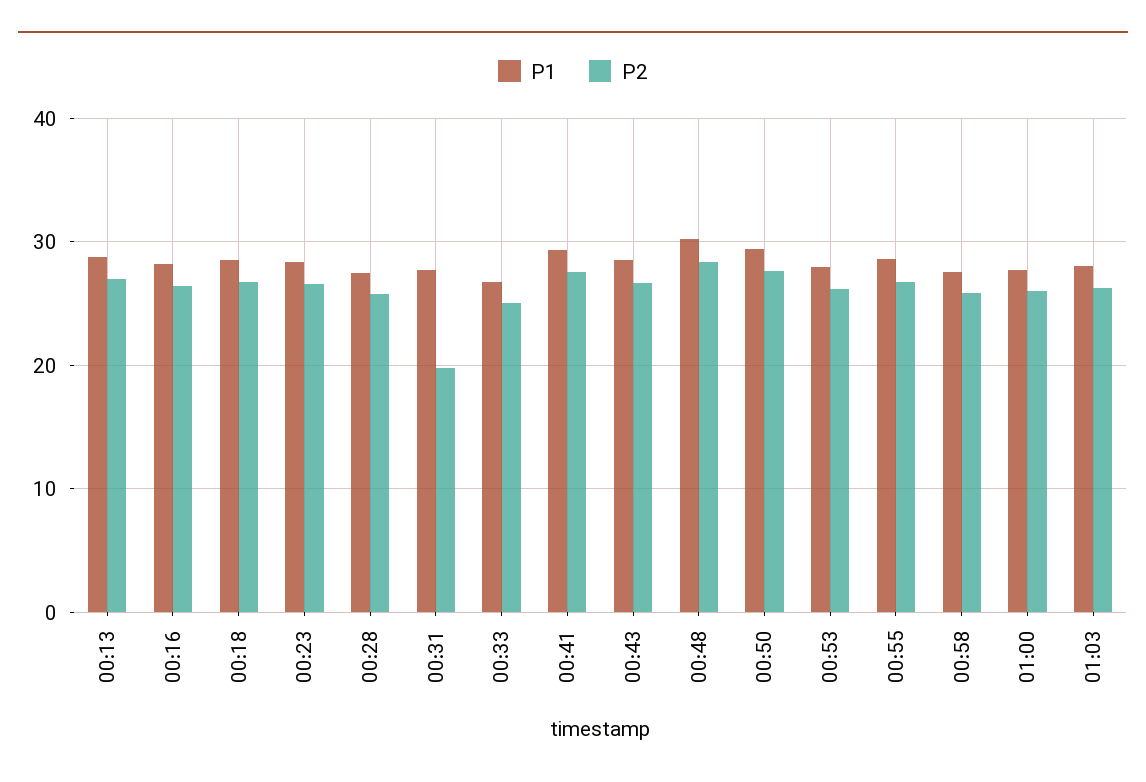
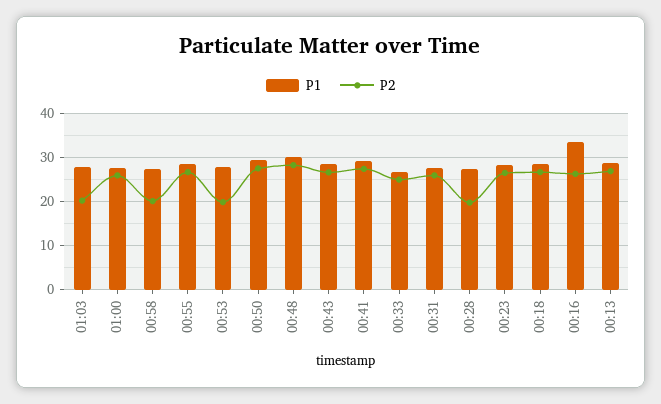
  {
    "P1": {
      "00:13": 29,
-     "00:16": 28,
+     "00:16": 34,
      "00:18": 29,
      "00:23": 28,
      "00:28": 27,
      "00:31": 28,
      "00:33": 27,
      "00:41": 29,
      "00:43": 29,
      "00:48": 30,
      "00:50": 29,
      "00:53": 28,
      "00:55": 29,
      "00:58": 28,
      "01:00": 28,
      "01:03": 28
    },
    "P2": {
      "00:13": 27,
      "00:16": 26,
      "00:18": 27,
      "00:23": 27,
-     "00:28": 26,
+     "00:28": 20,
-     "00:31": 20,
+     "00:31": 26,
      "00:33": 25,
      "00:41": 28,
      "00:43": 27,
      "00:48": 28,
      "00:50": 28,
-     "00:53": 26,
+     "00:53": 20,
      "00:55": 27,
-     "00:58": 26,
+     "00:58": 20,
      "01:00": 26,
-     "01:03": 26
+     "01:03": 20
    }
  }

